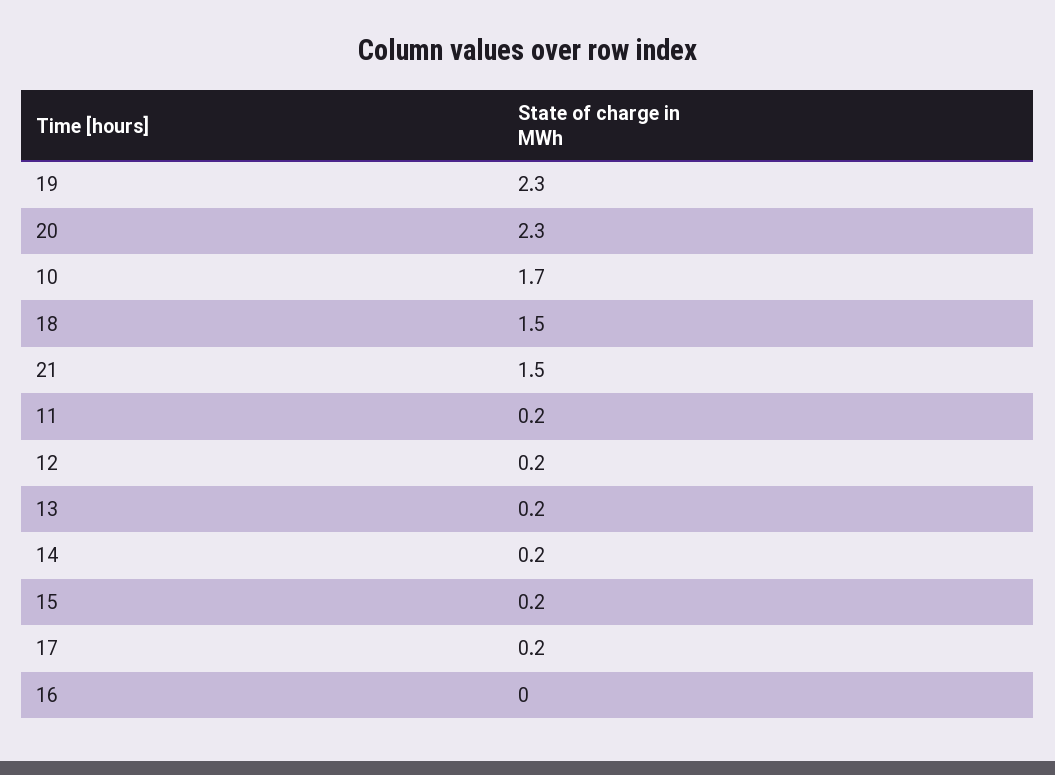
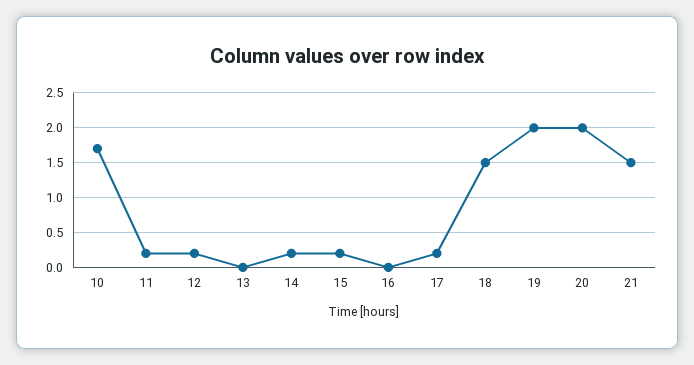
  {
-   "19": 2.3,
+   "19": 2,
-   "20": 2.3,
+   "20": 2,
    "10": 1.7,
    "18": 1.5,
    "21": 1.5,
    "11": 0.2,
    "12": 0.2,
-   "13": 0.2,
+   "13": 0,
    "14": 0.2,
    "15": 0.2,
    "17": 0.2,
    "16": 0
  }

